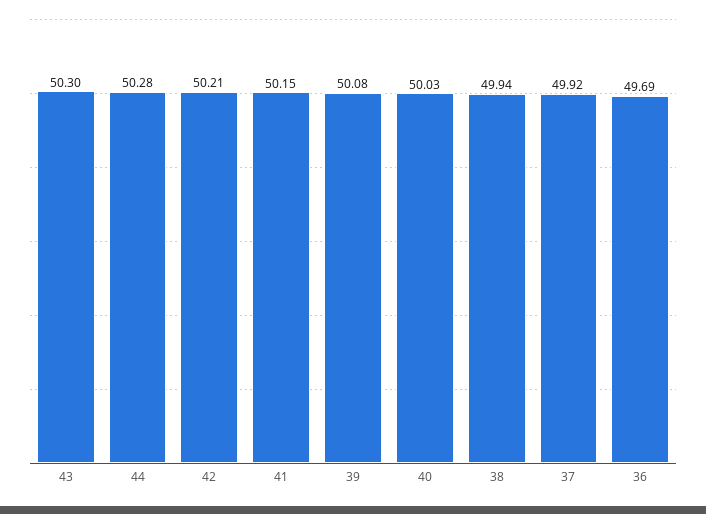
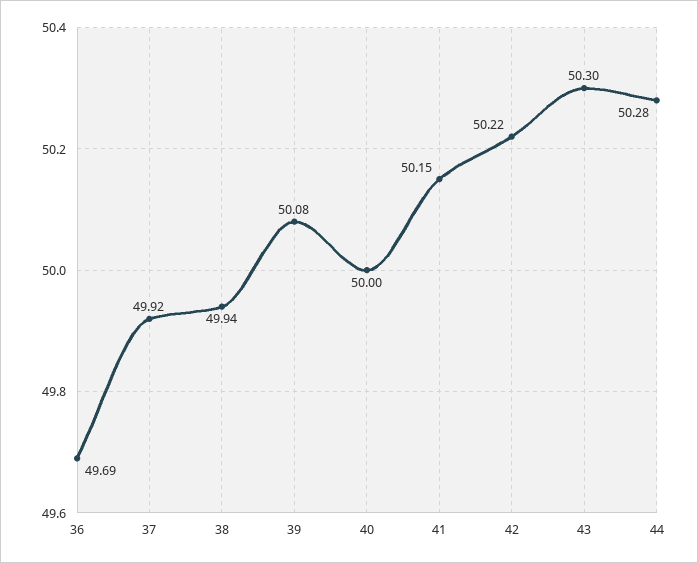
  {
    "43": 50.3,
    "44": 50.28,
-   "42": 50.21,
+   "42": 50.22,
    "41": 50.15,
    "39": 50.08,
-   "40": 50.03,
+   "40": 50,
    "38": 49.94,
    "37": 49.92,
    "36": 49.69
  }

